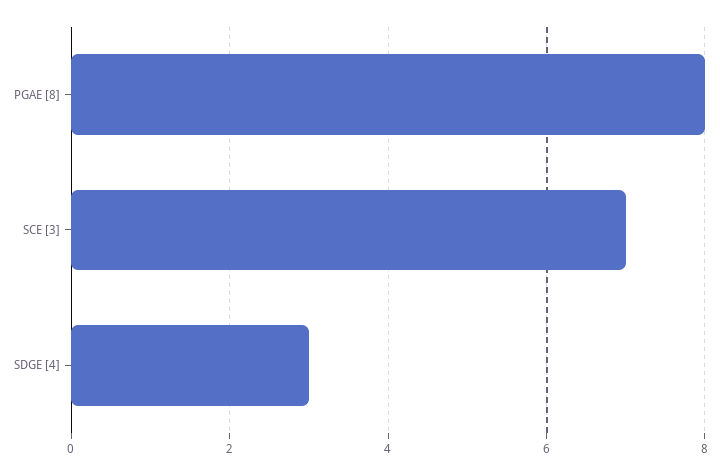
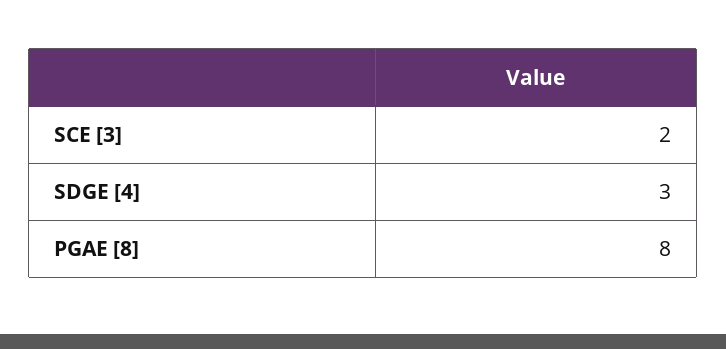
  {
    "PGAE [8]": 8,
-   "SCE [3]": 7,
+   "SCE [3]": 2,
    "SDGE [4]": 3
  }

